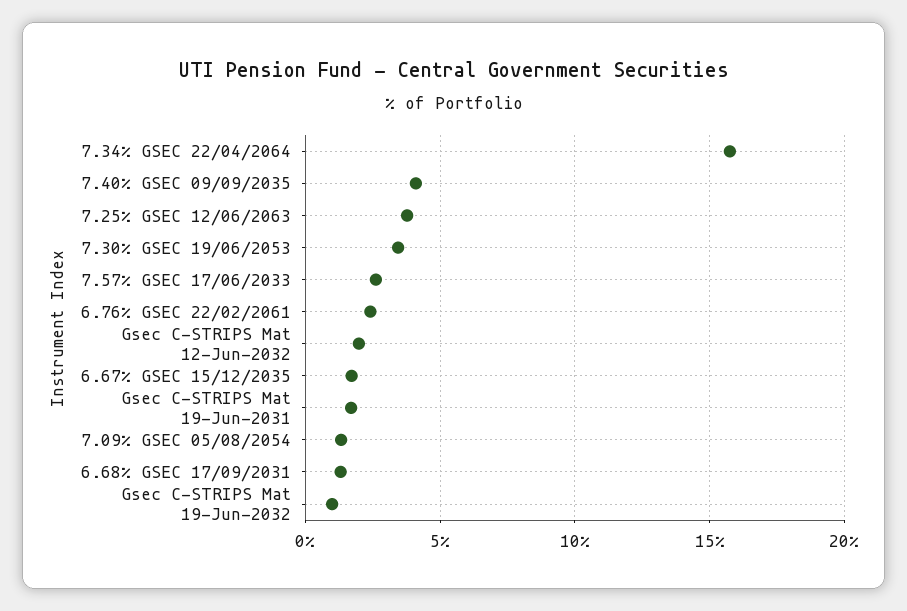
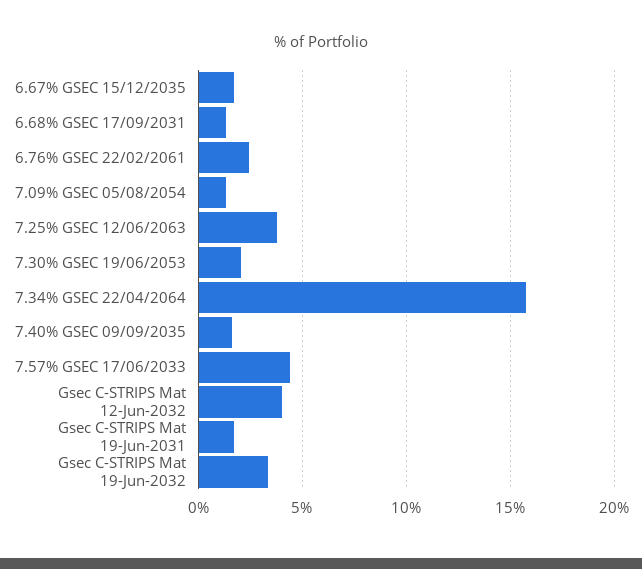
  {
    "7.34% GSEC 22/04/2064": 16,
-   "7.40% GSEC 09/09/2035": 4,
+   "7.40% GSEC 09/09/2035": 1.5,
    "7.25% GSEC 12/06/2063": 4,
-   "7.30% GSEC 19/06/2053": 3.5,
+   "7.30% GSEC 19/06/2053": 2,
-   "7.57% GSEC 17/06/2033": 2.5,
+   "7.57% GSEC 17/06/2033": 4.5,
    "6.76% GSEC 22/02/2061": 2.5,
-   "Gsec C-STRIPS Mat 12-Jun-2032": 2,
+   "Gsec C-STRIPS Mat 12-Jun-2032": 4,
    "6.67% GSEC 15/12/2035": 1.5,
    "Gsec C-STRIPS Mat 19-Jun-2031": 1.5,
    "7.09% GSEC 05/08/2054": 1.5,
    "6.68% GSEC 17/09/2031": 1.5,
-   "Gsec C-STRIPS Mat 19-Jun-2032": 1
+   "Gsec C-STRIPS Mat 19-Jun-2032": 3.5
  }

